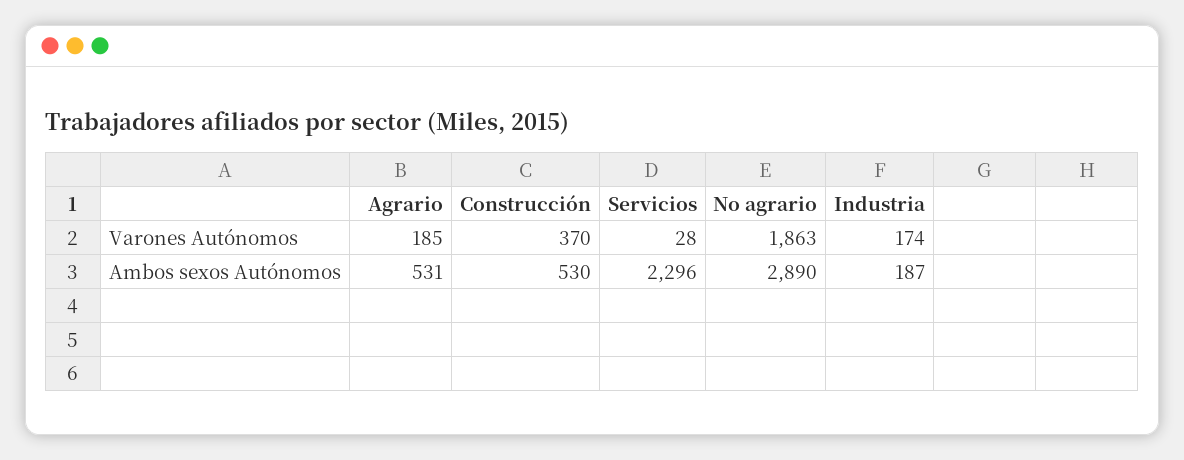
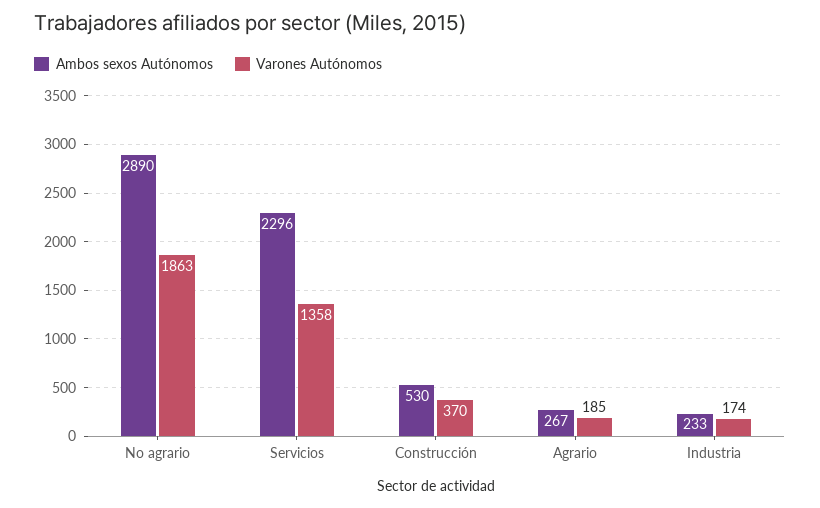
  {
    "Varones Autónomos": {
      "Agrario": 185,
      "Construcción": 370,
-     "Servicios": 28,
+     "Servicios": 1358,
      "No agrario": 1863,
      "Industria": 174
    },
    "Ambos sexos Autónomos": {
-     "Agrario": 531,
+     "Agrario": 267,
      "Construcción": 530,
      "Servicios": 2296,
      "No agrario": 2890,
-     "Industria": 187
+     "Industria": 233
    }
  }

